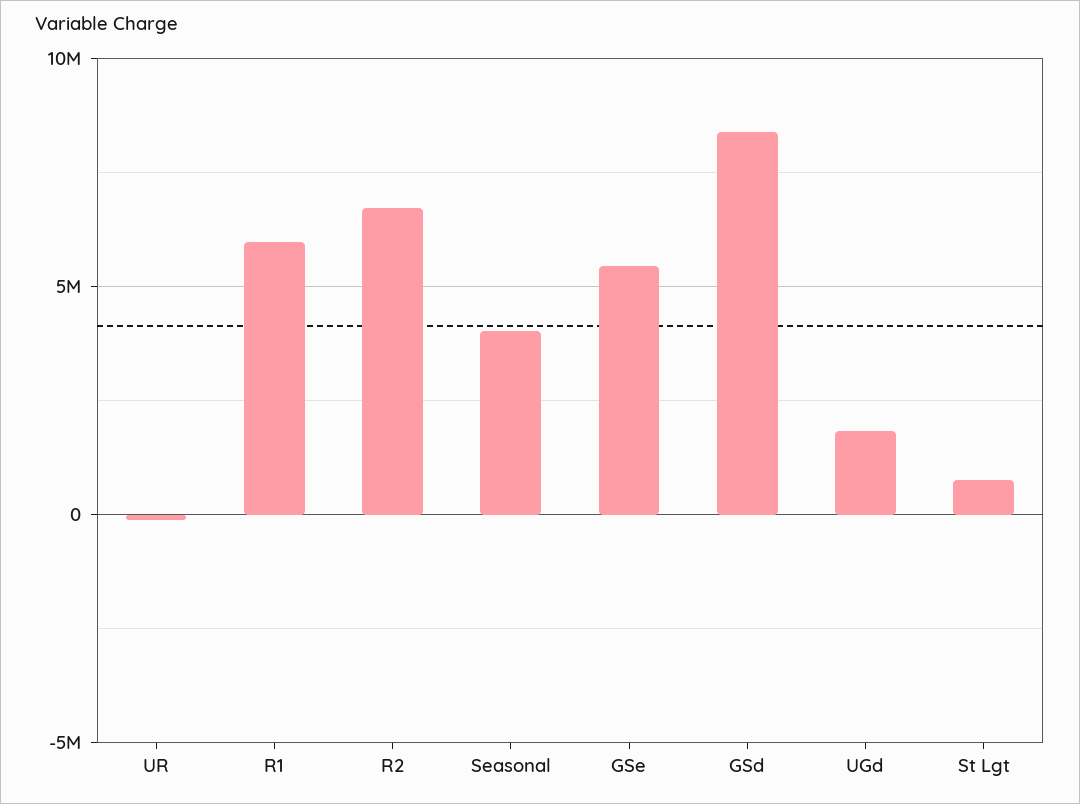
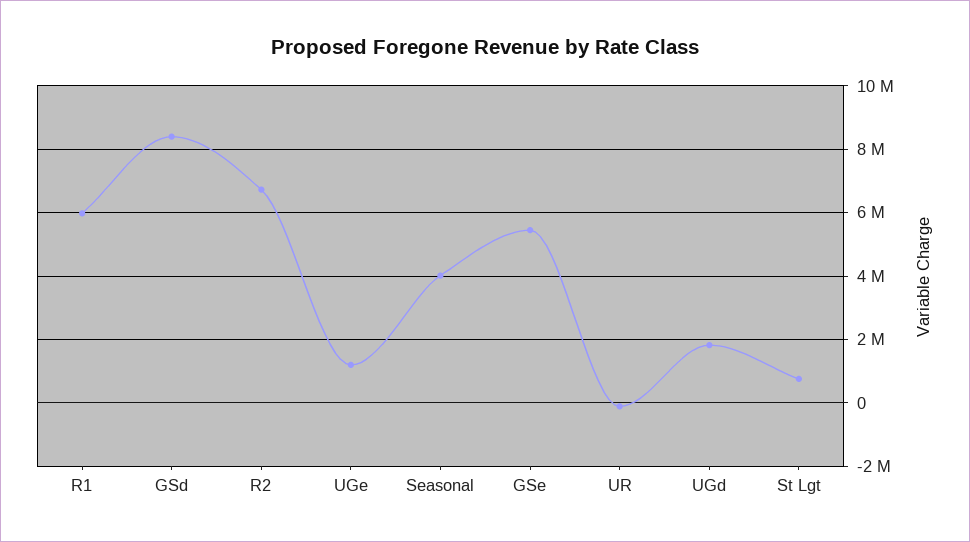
  {
    "UR": -200000,
    "R1": 6000000,
    "R2": 6800000,
    "Seasonal": 4000000,
    "GSe": 5400000,
    "GSd": 8400000,
    "UGd": 1800000,
-   "St Lgt": 800000
+   "St Lgt": 800000,
+   "UGe": 1200000
  }

